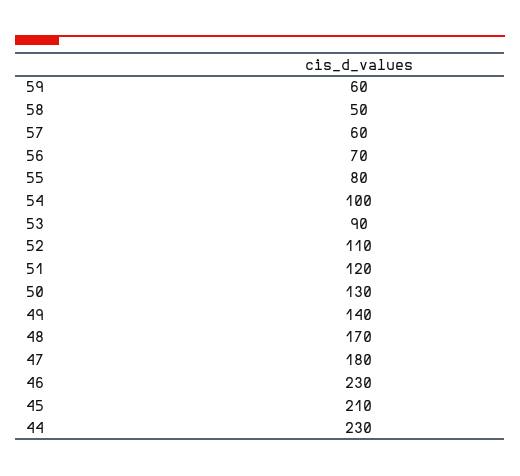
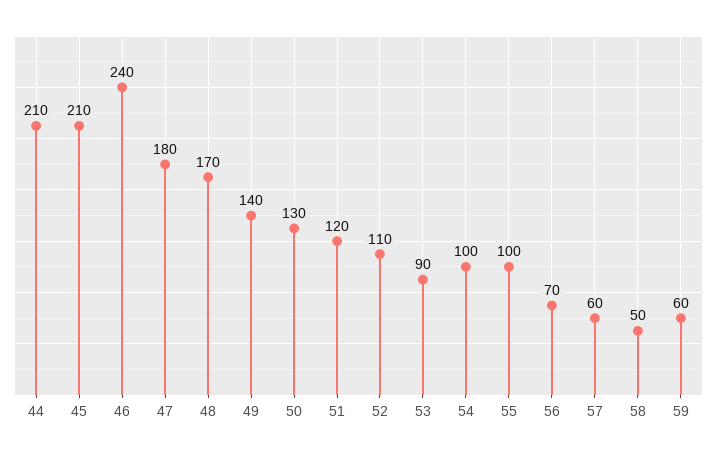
  {
    "59": 60,
    "58": 50,
    "57": 60,
    "56": 70,
-   "55": 80,
+   "55": 100,
    "54": 100,
    "53": 90,
    "52": 110,
    "51": 120,
    "50": 130,
    "49": 140,
    "48": 170,
    "47": 180,
-   "46": 230,
+   "46": 240,
    "45": 210,
-   "44": 230
+   "44": 210
  }

